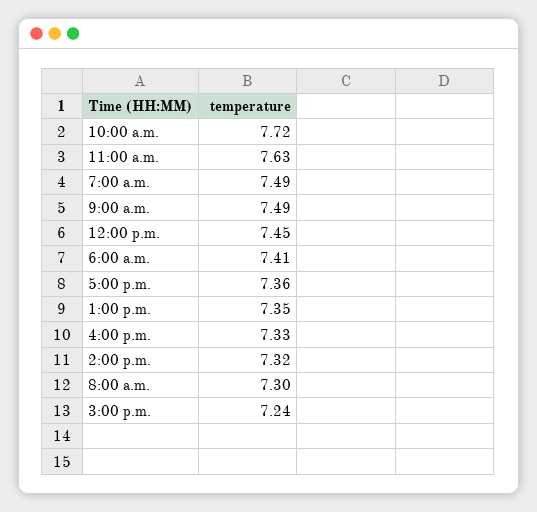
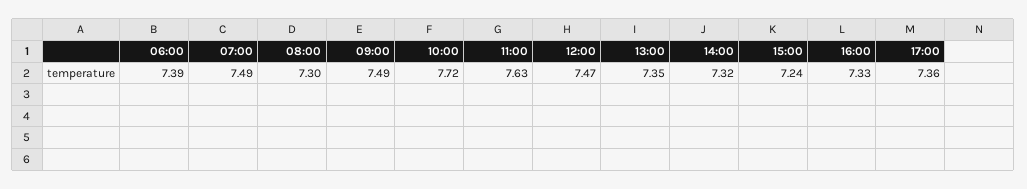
  {
    "10:00 a.m.": 7.72,
    "11:00 a.m.": 7.63,
    "7:00 a.m.": 7.49,
    "9:00 a.m.": 7.49,
-   "12:00 p.m.": 7.45,
+   "12:00 p.m.": 7.47,
-   "6:00 a.m.": 7.41,
+   "6:00 a.m.": 7.39,
    "5:00 p.m.": 7.36,
    "1:00 p.m.": 7.35,
    "4:00 p.m.": 7.33,
    "2:00 p.m.": 7.32,
    "8:00 a.m.": 7.3,
    "3:00 p.m.": 7.24
  }

